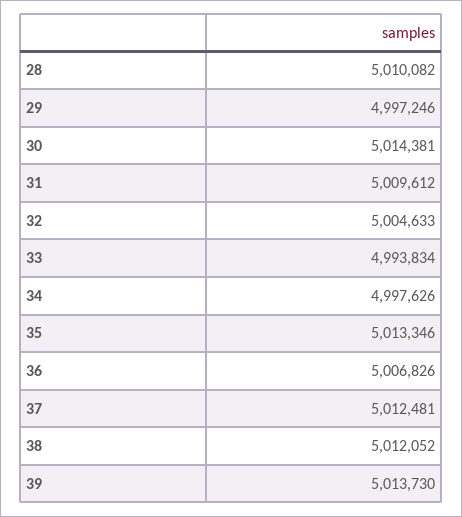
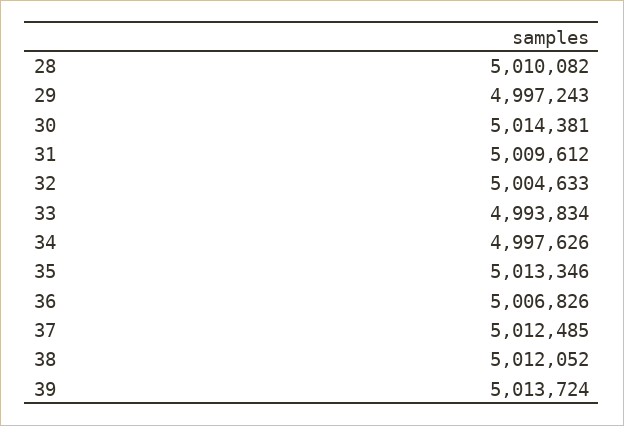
  {
    "28": 5010082,
-   "29": 4997246,
+   "29": 4997243,
    "30": 5014381,
    "31": 5009612,
    "32": 5004633,
    "33": 4993834,
    "34": 4997626,
    "35": 5013346,
    "36": 5006826,
-   "37": 5012481,
+   "37": 5012485,
    "38": 5012052,
-   "39": 5013730
+   "39": 5013724
  }

